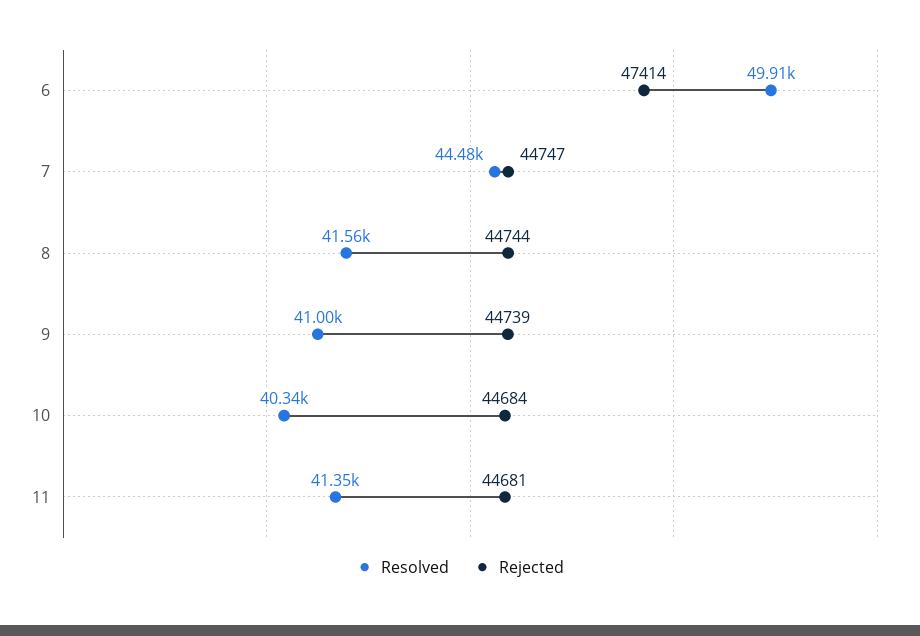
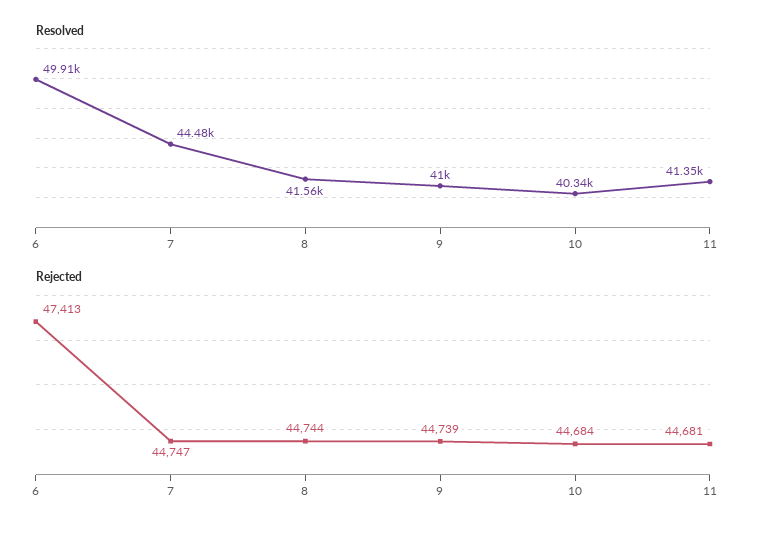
  {
    "Resolved": {
      "6": 49910,
      "7": 44480,
      "8": 41560,
      "9": 41000,
      "10": 40340,
      "11": 41350
    },
    "Rejected": {
-     "6": 47414,
+     "6": 47413,
      "7": 44747,
      "8": 44744,
      "9": 44739,
      "10": 44684,
      "11": 44681
    }
  }

